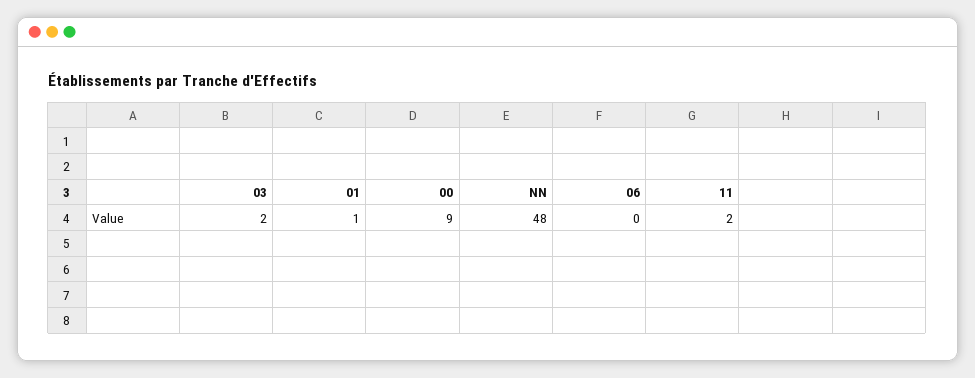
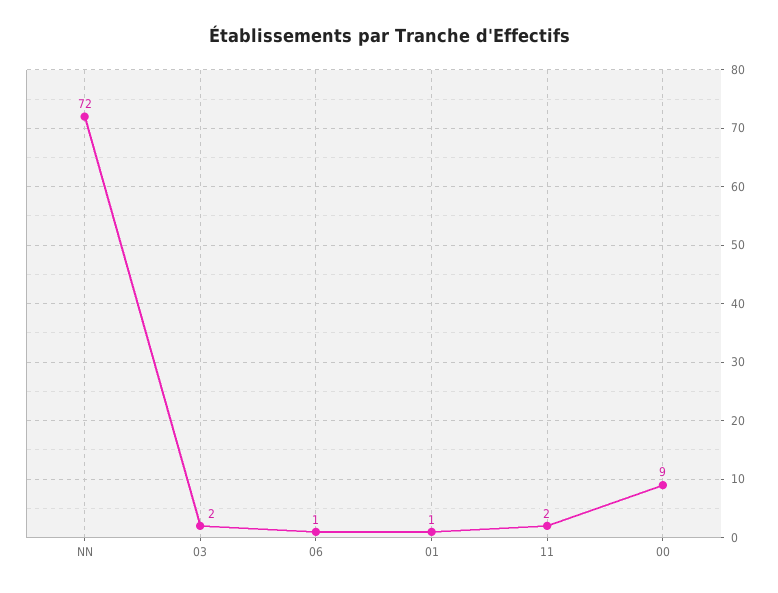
  {
    "03": 2,
    "01": 1,
    "00": 9,
-   "NN": 48,
+   "NN": 72,
-   "06": 0,
+   "06": 1,
    "11": 2
  }

